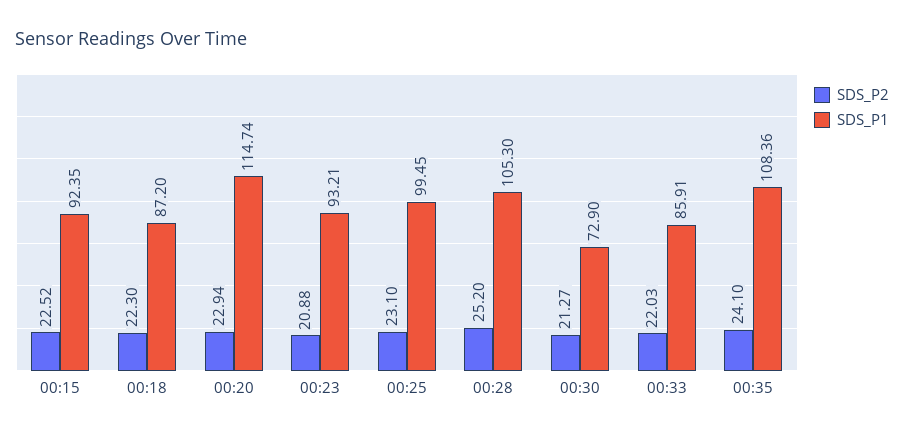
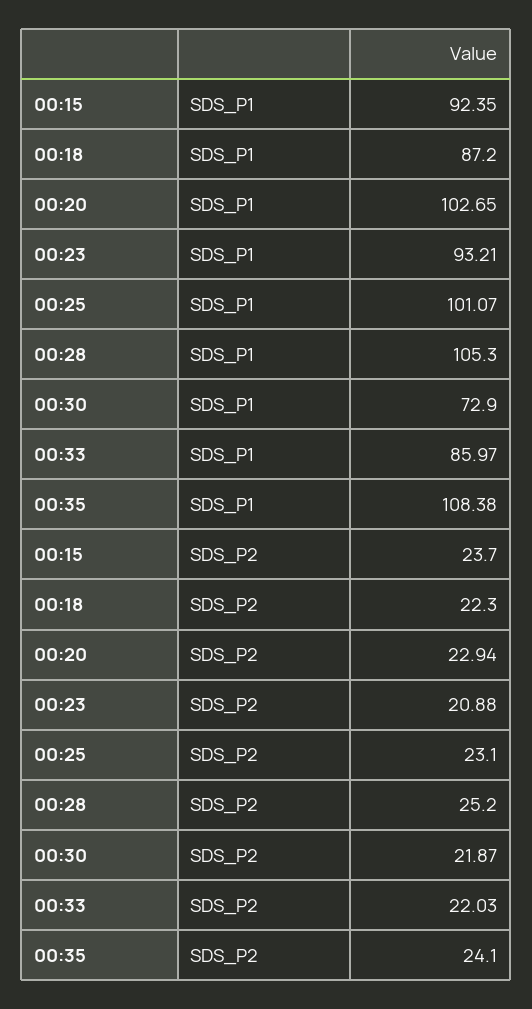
  {
    "SDS_P2": {
-     "00:15": 22.52,
+     "00:15": 23.7,
      "00:18": 22.3,
      "00:20": 22.94,
      "00:23": 20.88,
      "00:25": 23.1,
      "00:28": 25.2,
-     "00:30": 21.27,
+     "00:30": 21.87,
      "00:33": 22.03,
      "00:35": 24.1
    },
    "SDS_P1": {
      "00:15": 92.35,
      "00:18": 87.2,
-     "00:20": 114.74,
+     "00:20": 102.65,
      "00:23": 93.21,
-     "00:25": 99.45,
+     "00:25": 101.07,
      "00:28": 105.3,
      "00:30": 72.9,
-     "00:33": 85.91,
+     "00:33": 85.97,
-     "00:35": 108.36
+     "00:35": 108.38
    }
  }

